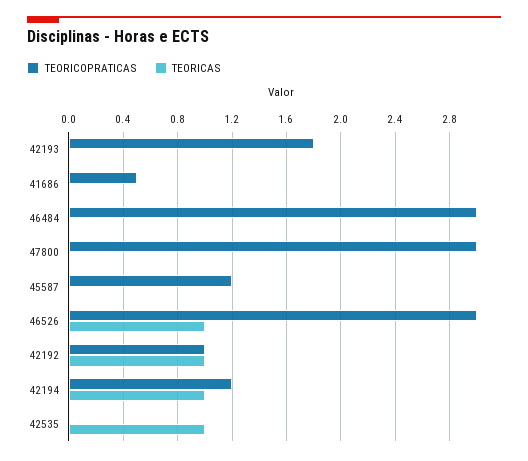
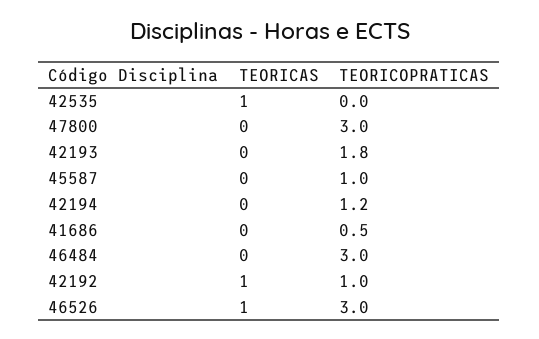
  {
    "TEORICOPRATICAS": {
      "42193": 1.8,
      "41686": 0.5,
      "46484": 3,
      "47800": 3,
-     "45587": 1.2,
+     "45587": 1,
      "46526": 3,
      "42192": 1,
      "42194": 1.2,
      "42535": 0
    },
    "TEORICAS": {
      "42193": 0,
      "41686": 0,
      "46484": 0,
      "47800": 0,
      "45587": 0,
      "46526": 1,
      "42192": 1,
-     "42194": 1,
+     "42194": 0,
      "42535": 1
    }
  }

